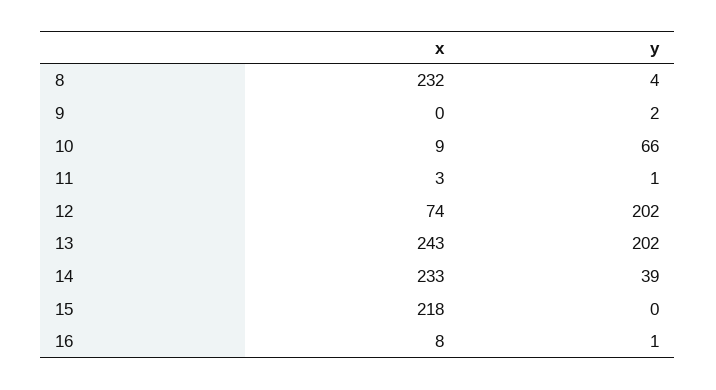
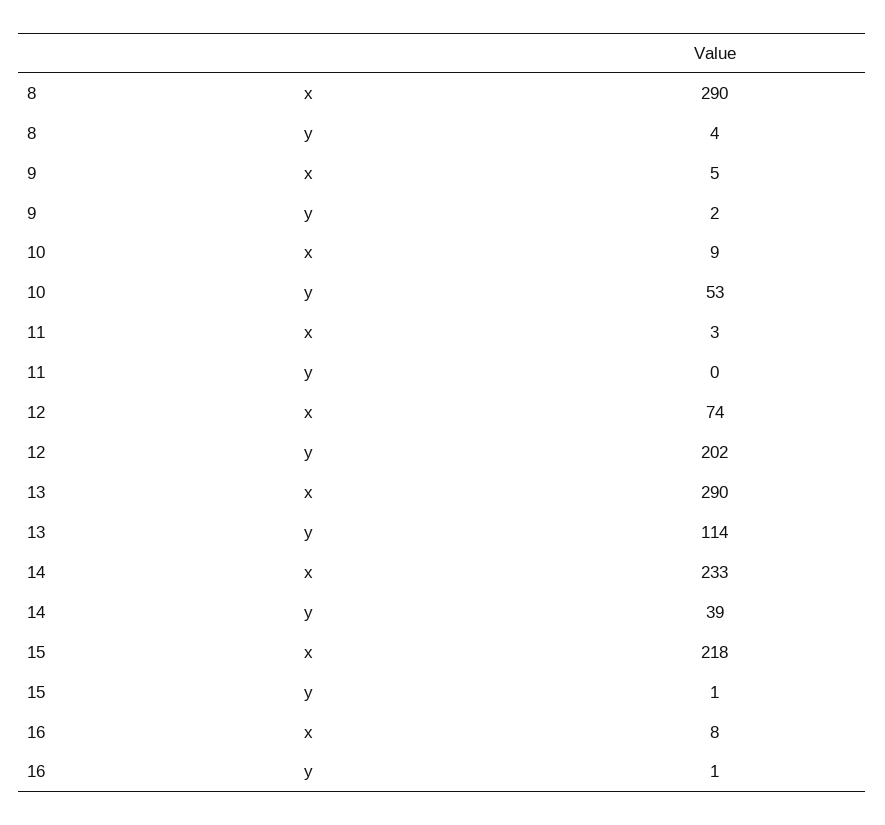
  {
    "x": {
-     "8": 232,
+     "8": 290,
-     "9": 0,
+     "9": 5,
      "10": 9,
      "11": 3,
      "12": 74,
-     "13": 243,
+     "13": 290,
      "14": 233,
      "15": 218,
      "16": 8
    },
    "y": {
      "8": 4,
      "9": 2,
-     "10": 66,
+     "10": 53,
-     "11": 1,
+     "11": 0,
      "12": 202,
-     "13": 202,
+     "13": 114,
      "14": 39,
-     "15": 0,
+     "15": 1,
      "16": 1
    }
  }

